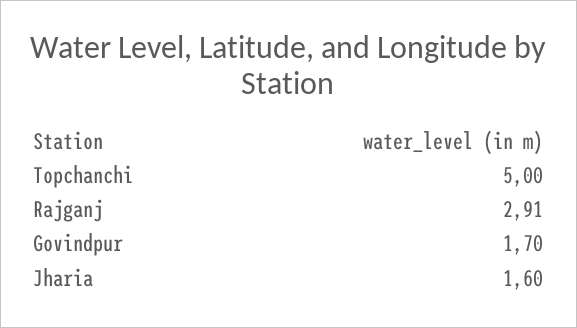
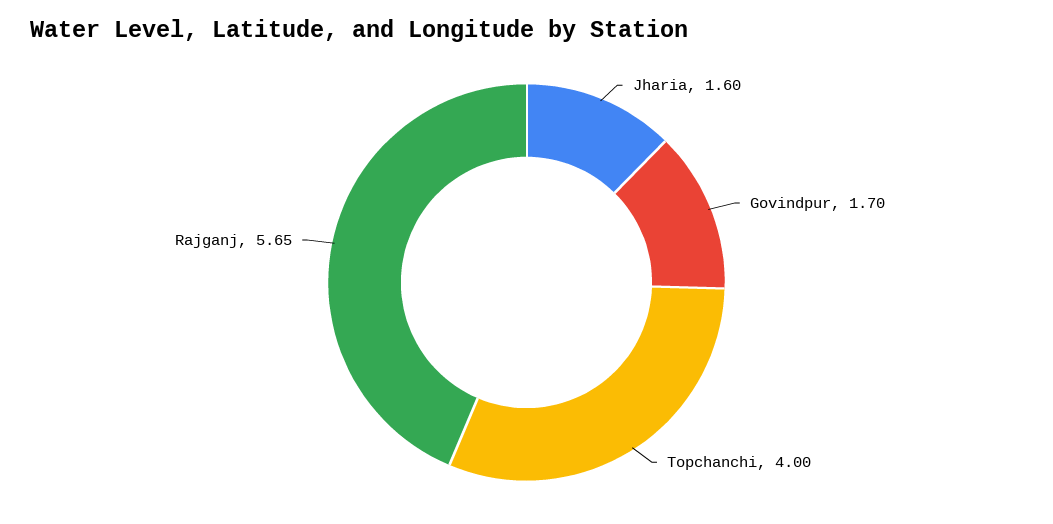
  {
-   "Topchanchi": 5,
+   "Topchanchi": 4,
-   "Rajganj": 2.91,
+   "Rajganj": 5.65,
    "Govindpur": 1.7,
    "Jharia": 1.6
  }

